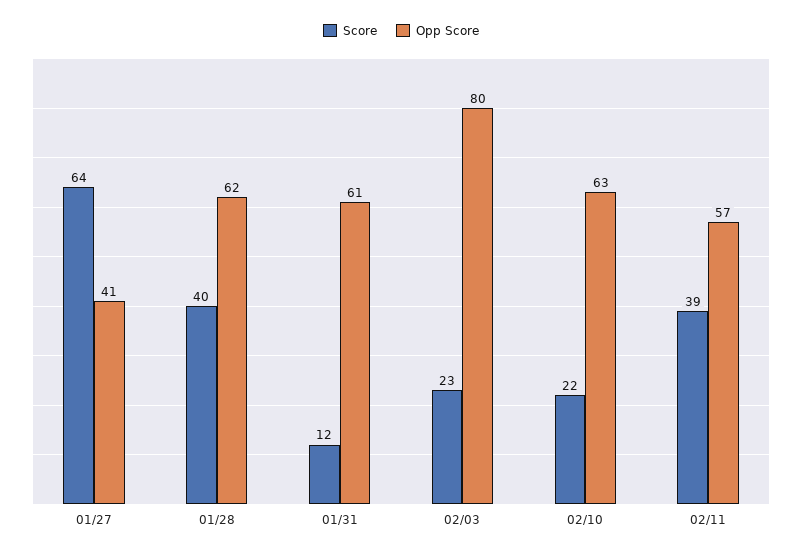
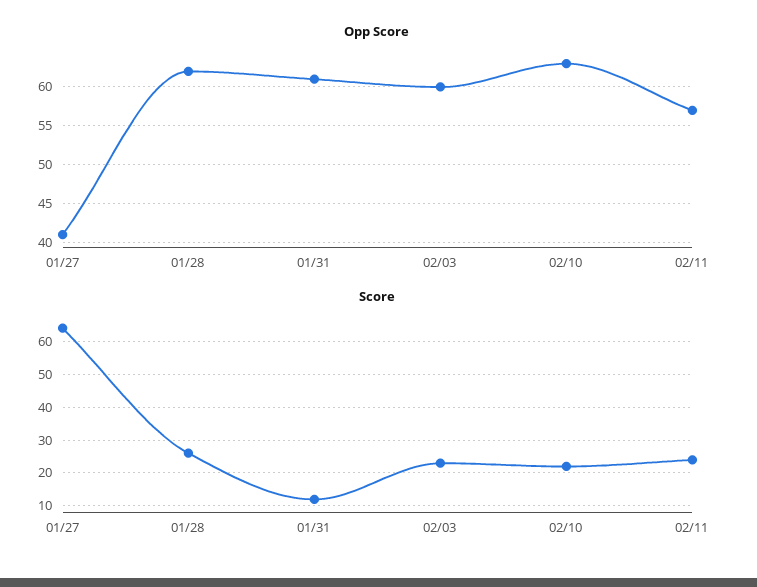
  {
    "Score": {
      "01/27": 64,
-     "01/28": 40,
+     "01/28": 25,
      "01/31": 12,
      "02/03": 23,
      "02/10": 22,
-     "02/11": 39
+     "02/11": 25
    },
    "Opp Score": {
      "01/27": 41,
      "01/28": 62,
      "01/31": 61,
-     "02/03": 80,
+     "02/03": 60,
      "02/10": 63,
      "02/11": 57
    }
  }

